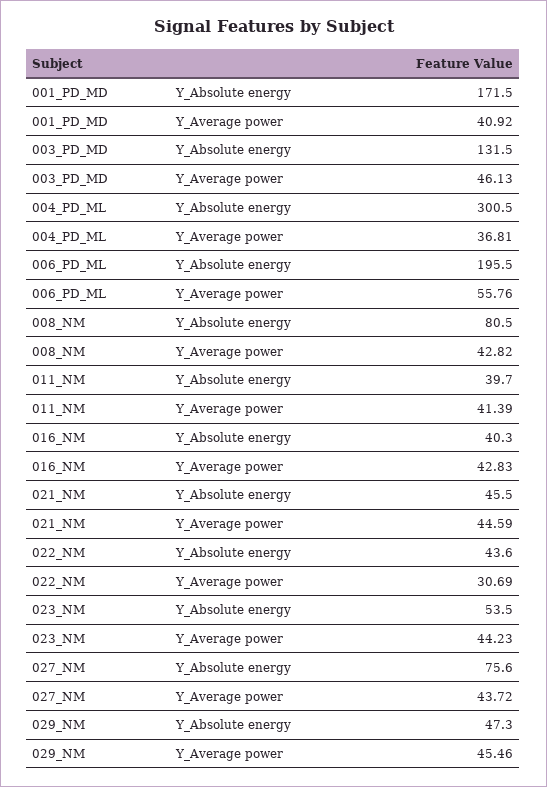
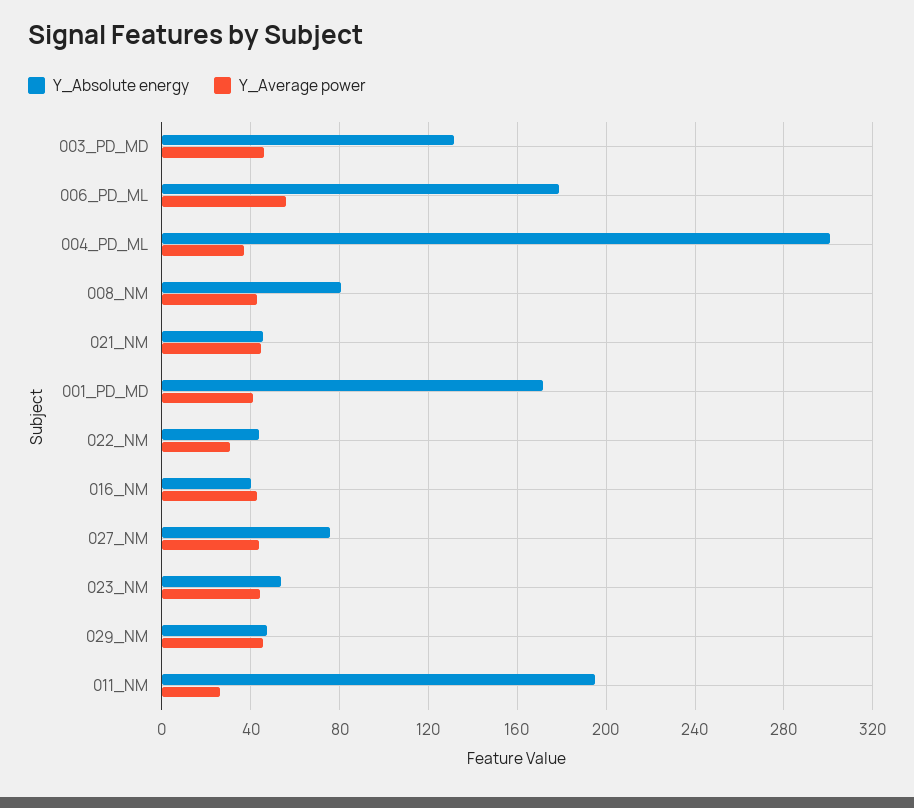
  {
    "Y_Absolute energy": {
      "001_PD_MD": 171.5,
      "003_PD_MD": 131.5,
      "004_PD_ML": 300.5,
-     "006_PD_ML": 195.5,
+     "006_PD_ML": 180,
      "008_NM": 80.5,
-     "011_NM": 39.7,
+     "011_NM": 195,
      "016_NM": 40.3,
      "021_NM": 45.5,
      "022_NM": 43.6,
      "023_NM": 53.5,
      "027_NM": 75.6,
      "029_NM": 47.3
    },
    "Y_Average power": {
      "001_PD_MD": 40.92,
      "003_PD_MD": 46.13,
      "004_PD_ML": 36.81,
      "006_PD_ML": 55.76,
      "008_NM": 42.82,
-     "011_NM": 41.39,
+     "011_NM": 25,
      "016_NM": 42.83,
      "021_NM": 44.59,
      "022_NM": 30.69,
      "023_NM": 44.23,
      "027_NM": 43.72,
      "029_NM": 45.46
    }
  }

